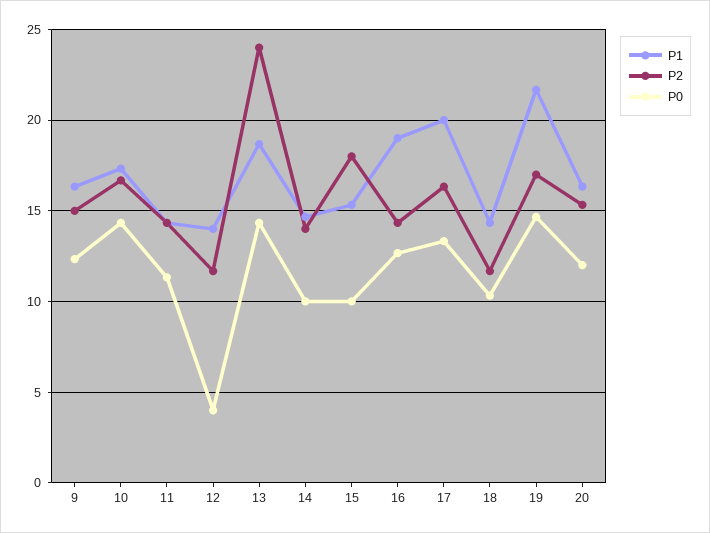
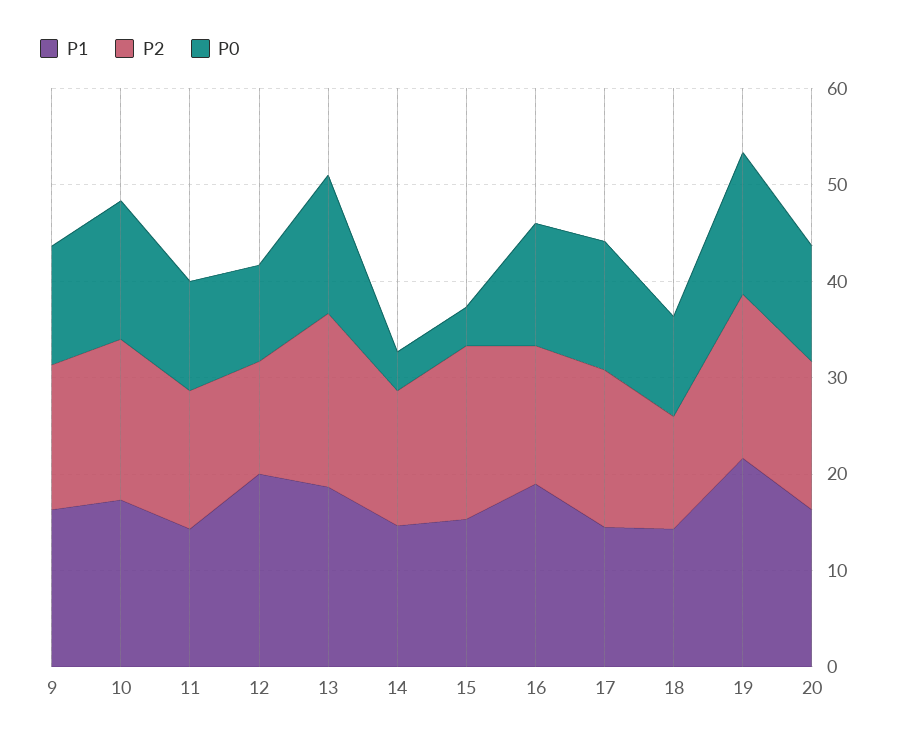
  {
    "P1": {
      "9": 16.5,
      "10": 17.5,
      "11": 14.5,
-     "12": 14,
+     "12": 20,
      "13": 18.5,
      "14": 14.5,
      "15": 15.5,
      "16": 19,
-     "17": 20,
+     "17": 14,
      "18": 14.5,
      "19": 21.5,
      "20": 16.5
    },
    "P2": {
      "9": 15,
      "10": 16.5,
      "11": 14.5,
      "12": 11.5,
-     "13": 24,
+     "13": 18,
      "14": 14,
      "15": 18,
      "16": 14.5,
      "17": 16.5,
      "18": 11.5,
      "19": 17,
      "20": 15.5
    },
    "P0": {
      "9": 12.5,
      "10": 14.5,
      "11": 11.5,
-     "12": 4,
+     "12": 10,
      "13": 14.5,
-     "14": 10,
+     "14": 4,
-     "15": 10,
+     "15": 4,
      "16": 12.5,
      "17": 13.5,
      "18": 10.5,
      "19": 14.5,
      "20": 12
    }
  }

